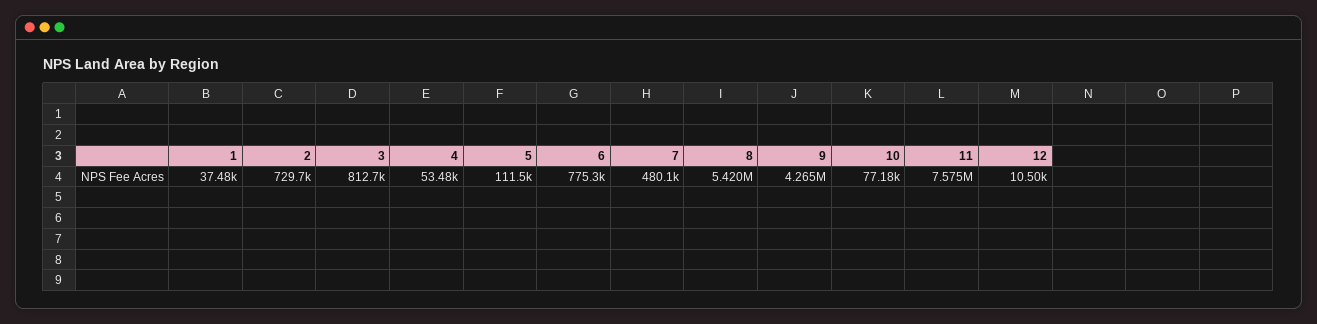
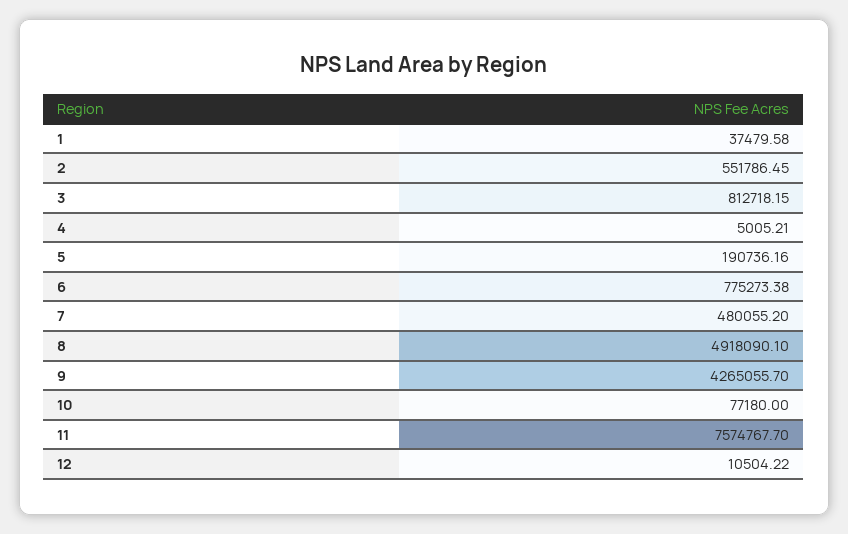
  {
    "1": 37479.58,
-   "2": 729700,
+   "2": 551786.45,
    "3": 812718.15,
-   "4": 53480,
+   "4": 5005.21,
-   "5": 111500,
+   "5": 190736.16,
    "6": 775273.38,
    "7": 480055.2,
-   "8": 5420000,
+   "8": 4918090.1,
    "9": 4265055.7,
    "10": 77180,
    "11": 7574767.7,
    "12": 10504.22
  }

